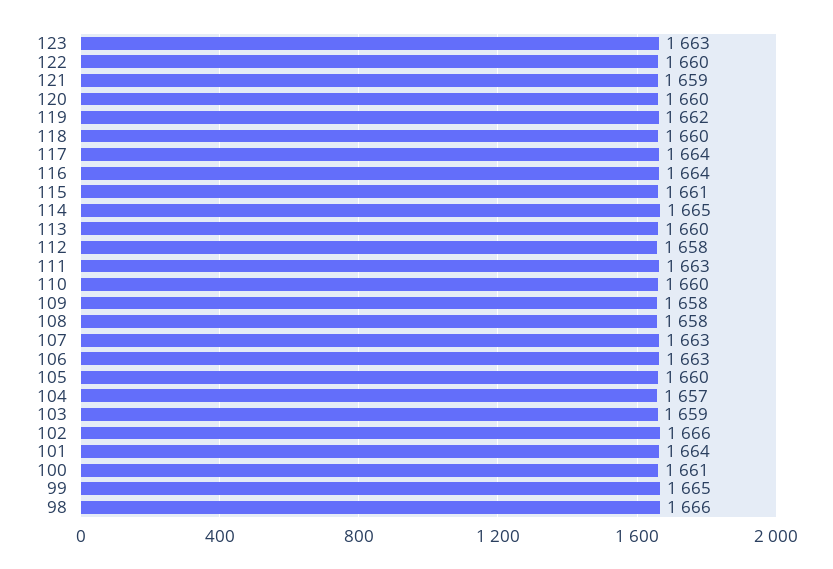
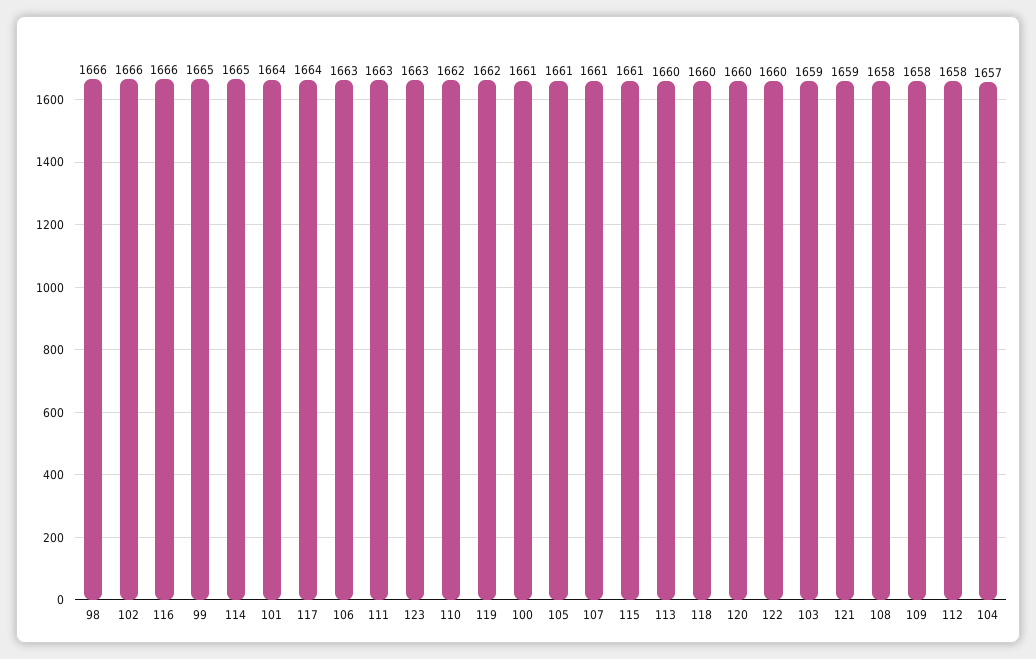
  {
    "123": 1663,
    "122": 1660,
    "121": 1659,
    "120": 1660,
    "119": 1662,
    "118": 1660,
    "117": 1664,
-   "116": 1664,
+   "116": 1666,
    "115": 1661,
    "114": 1665,
    "113": 1660,
    "112": 1658,
    "111": 1663,
-   "110": 1660,
+   "110": 1662,
    "109": 1658,
    "108": 1658,
-   "107": 1663,
+   "107": 1661,
    "106": 1663,
-   "105": 1660,
+   "105": 1661,
    "104": 1657,
    "103": 1659,
    "102": 1666,
    "101": 1664,
    "100": 1661,
    "99": 1665,
    "98": 1666
  }

